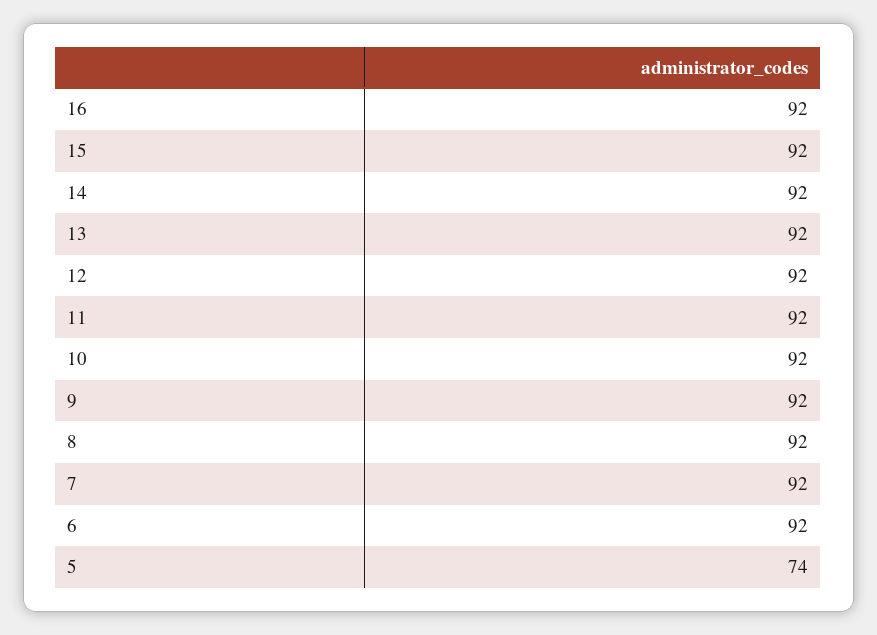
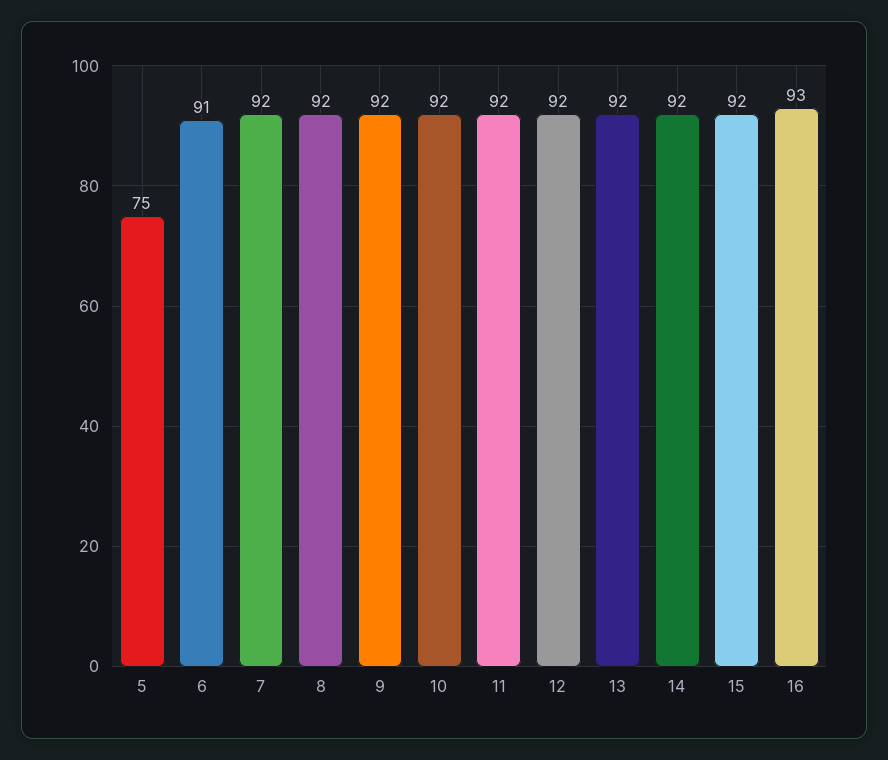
  {
-   "16": 92,
+   "16": 93,
    "15": 92,
    "14": 92,
    "13": 92,
    "12": 92,
    "11": 92,
    "10": 92,
    "9": 92,
    "8": 92,
    "7": 92,
-   "6": 92,
+   "6": 91,
-   "5": 74
+   "5": 75
  }

